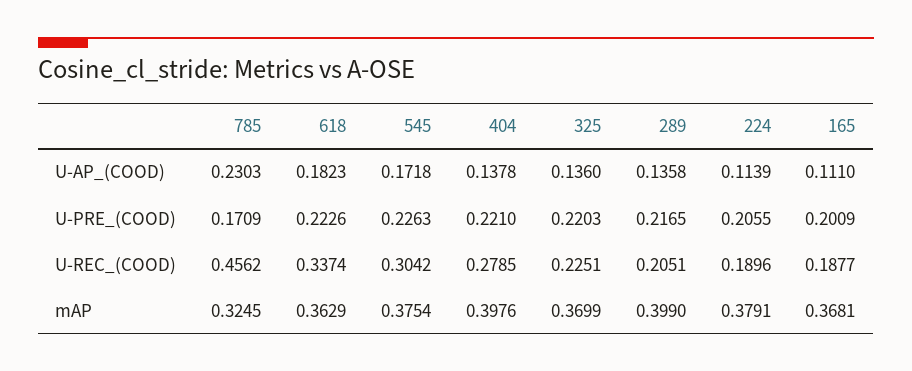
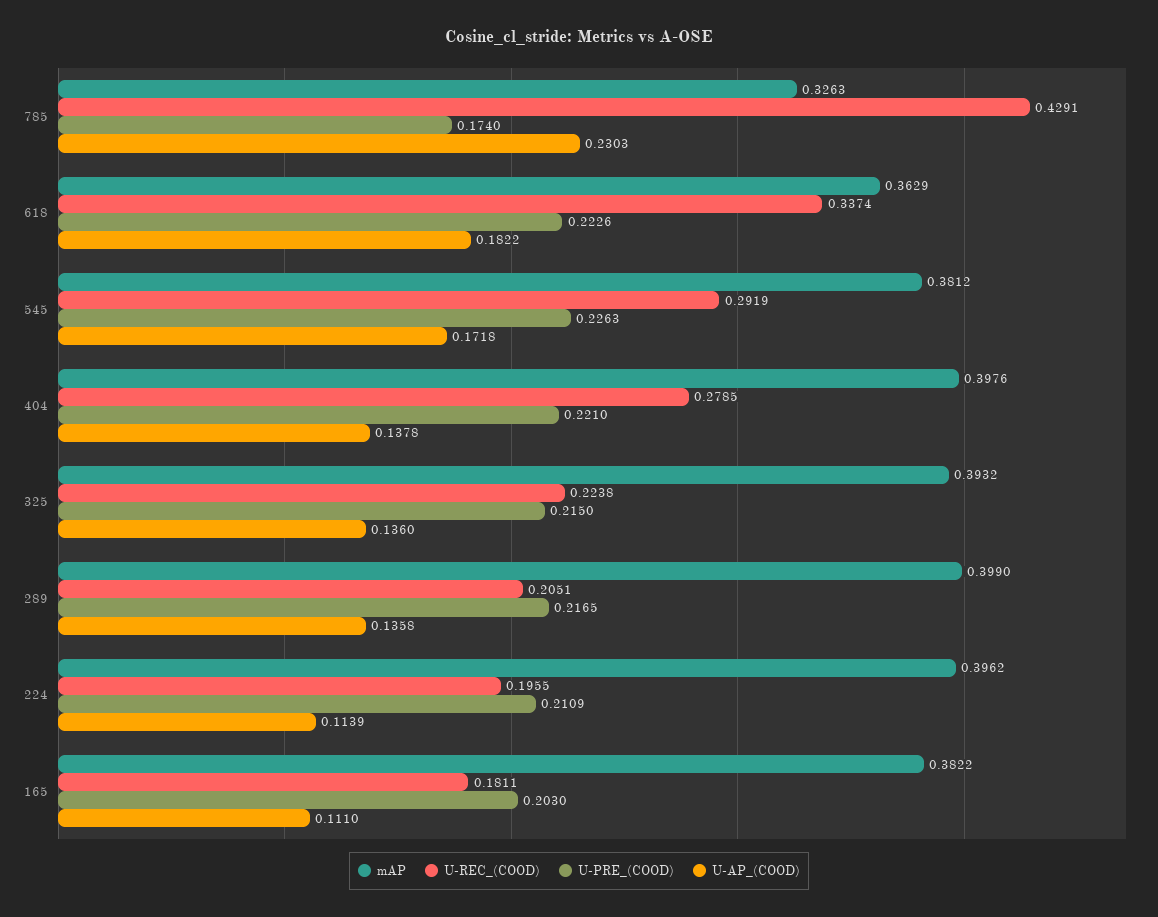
  {
    "U-AP_(COOD)": {
      "785": 0.2303,
-     "618": 0.1823,
+     "618": 0.1822,
      "545": 0.1718,
      "404": 0.1378,
      "325": 0.136,
      "289": 0.1358,
      "224": 0.1139,
      "165": 0.111
    },
    "U-PRE_(COOD)": {
-     "785": 0.1709,
+     "785": 0.174,
      "618": 0.2226,
      "545": 0.2263,
      "404": 0.221,
-     "325": 0.2203,
+     "325": 0.215,
      "289": 0.2165,
-     "224": 0.2055,
+     "224": 0.2109,
-     "165": 0.2009
+     "165": 0.203
    },
    "U-REC_(COOD)": {
-     "785": 0.4562,
+     "785": 0.4291,
      "618": 0.3374,
-     "545": 0.3042,
+     "545": 0.2919,
      "404": 0.2785,
-     "325": 0.2251,
+     "325": 0.2238,
      "289": 0.2051,
-     "224": 0.1896,
+     "224": 0.1955,
-     "165": 0.1877
+     "165": 0.1811
    },
    "mAP": {
-     "785": 0.3245,
+     "785": 0.3263,
      "618": 0.3629,
-     "545": 0.3754,
+     "545": 0.3812,
      "404": 0.3976,
-     "325": 0.3699,
+     "325": 0.3932,
      "289": 0.399,
-     "224": 0.3791,
+     "224": 0.3962,
-     "165": 0.3681
+     "165": 0.3822
    }
  }

